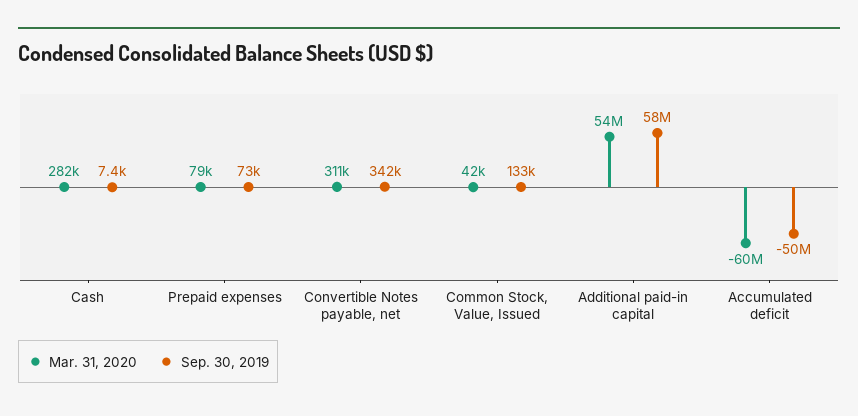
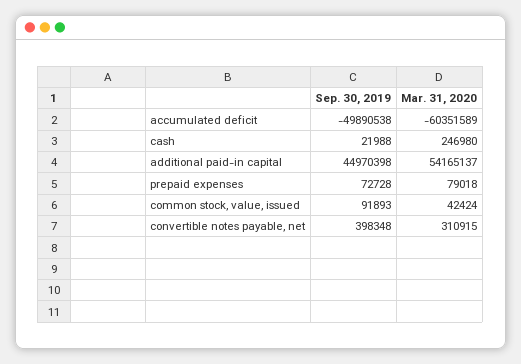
  {
    "Mar. 31, 2020": {
-     "Cash": 282000,
+     "Cash": 246980,
      "Prepaid expenses": 79018,
      "Convertible Notes payable, net": 310915,
      "Common Stock, Value, Issued": 42424,
      "Additional paid-in capital": 54165137,
      "Accumulated deficit": -60351589
    },
    "Sep. 30, 2019": {
-     "Cash": 7400,
+     "Cash": 21988,
      "Prepaid expenses": 72728,
-     "Convertible Notes payable, net": 342000,
+     "Convertible Notes payable, net": 398348,
-     "Common Stock, Value, Issued": 133000,
+     "Common Stock, Value, Issued": 91893,
-     "Additional paid-in capital": 58000000,
+     "Additional paid-in capital": 44970398,
      "Accumulated deficit": -49890538
    }
  }

